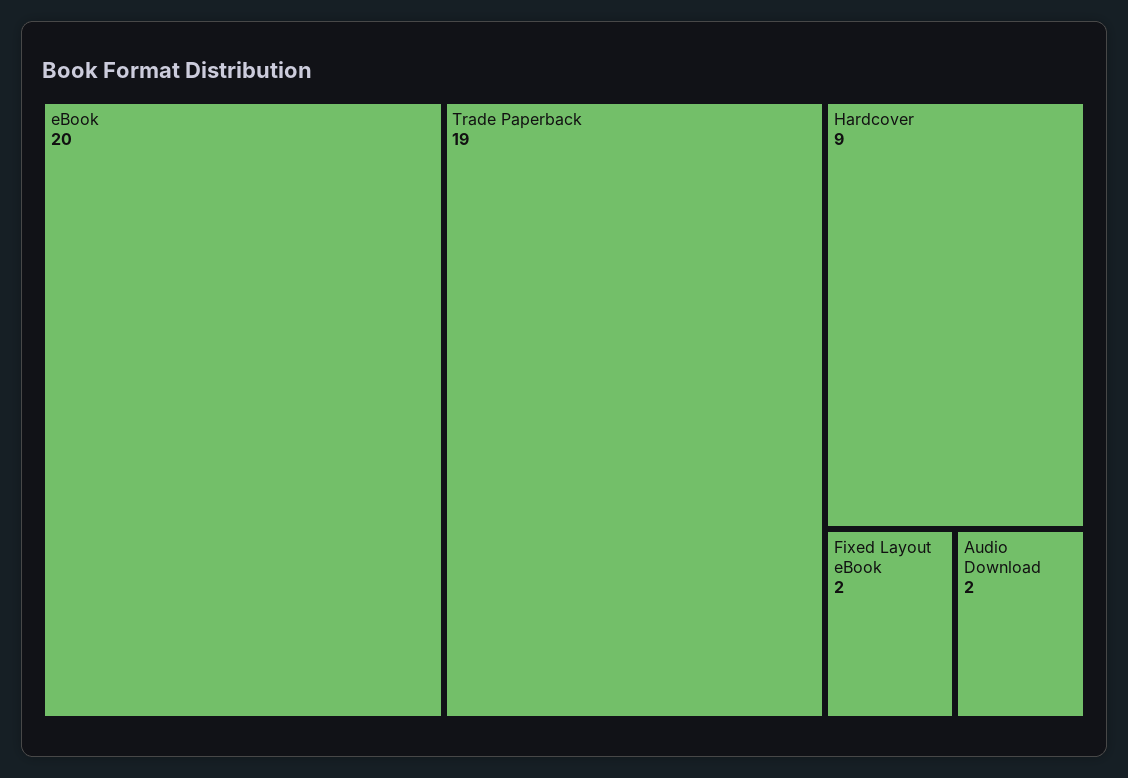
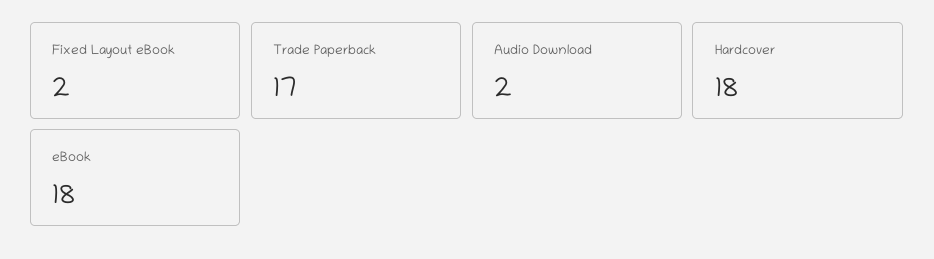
  {
-   "eBook": 20,
+   "eBook": 18,
-   "Trade Paperback": 19,
+   "Trade Paperback": 17,
-   "Hardcover": 9,
+   "Hardcover": 18,
    "Fixed Layout eBook": 2,
    "Audio Download": 2
  }

